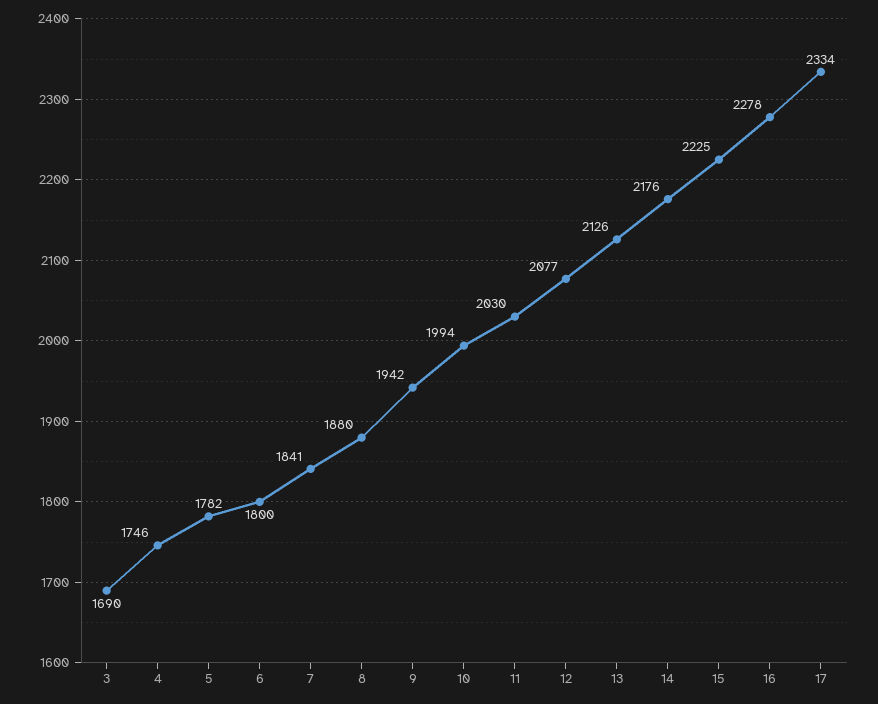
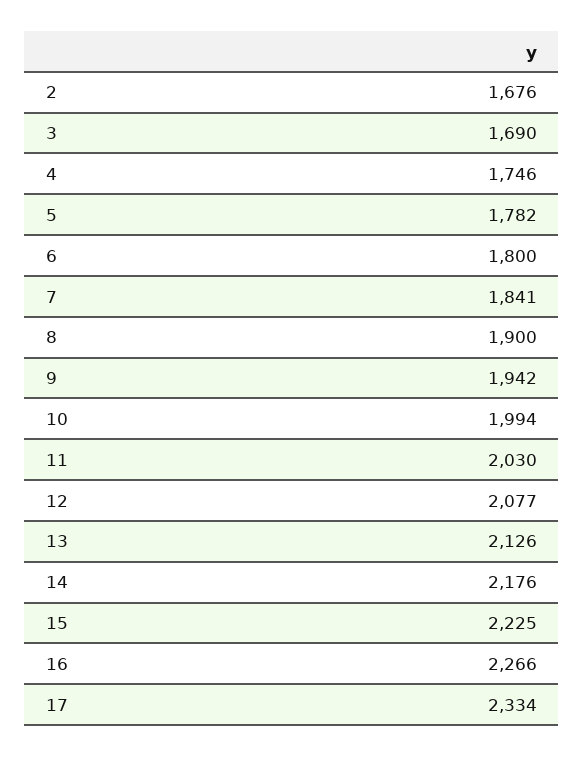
  {
    "3": 1690,
    "4": 1746,
    "5": 1782,
    "6": 1800,
    "7": 1841,
-   "8": 1880,
+   "8": 1900,
    "9": 1942,
    "10": 1994,
    "11": 2030,
    "12": 2077,
    "13": 2126,
    "14": 2176,
    "15": 2225,
-   "16": 2278,
+   "16": 2266,
-   "17": 2334
+   "17": 2334,
+   "2": 1676
  }

